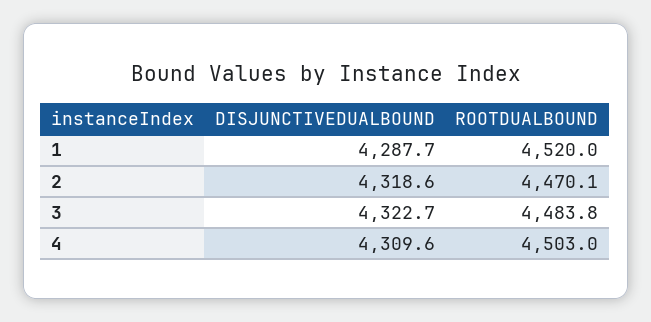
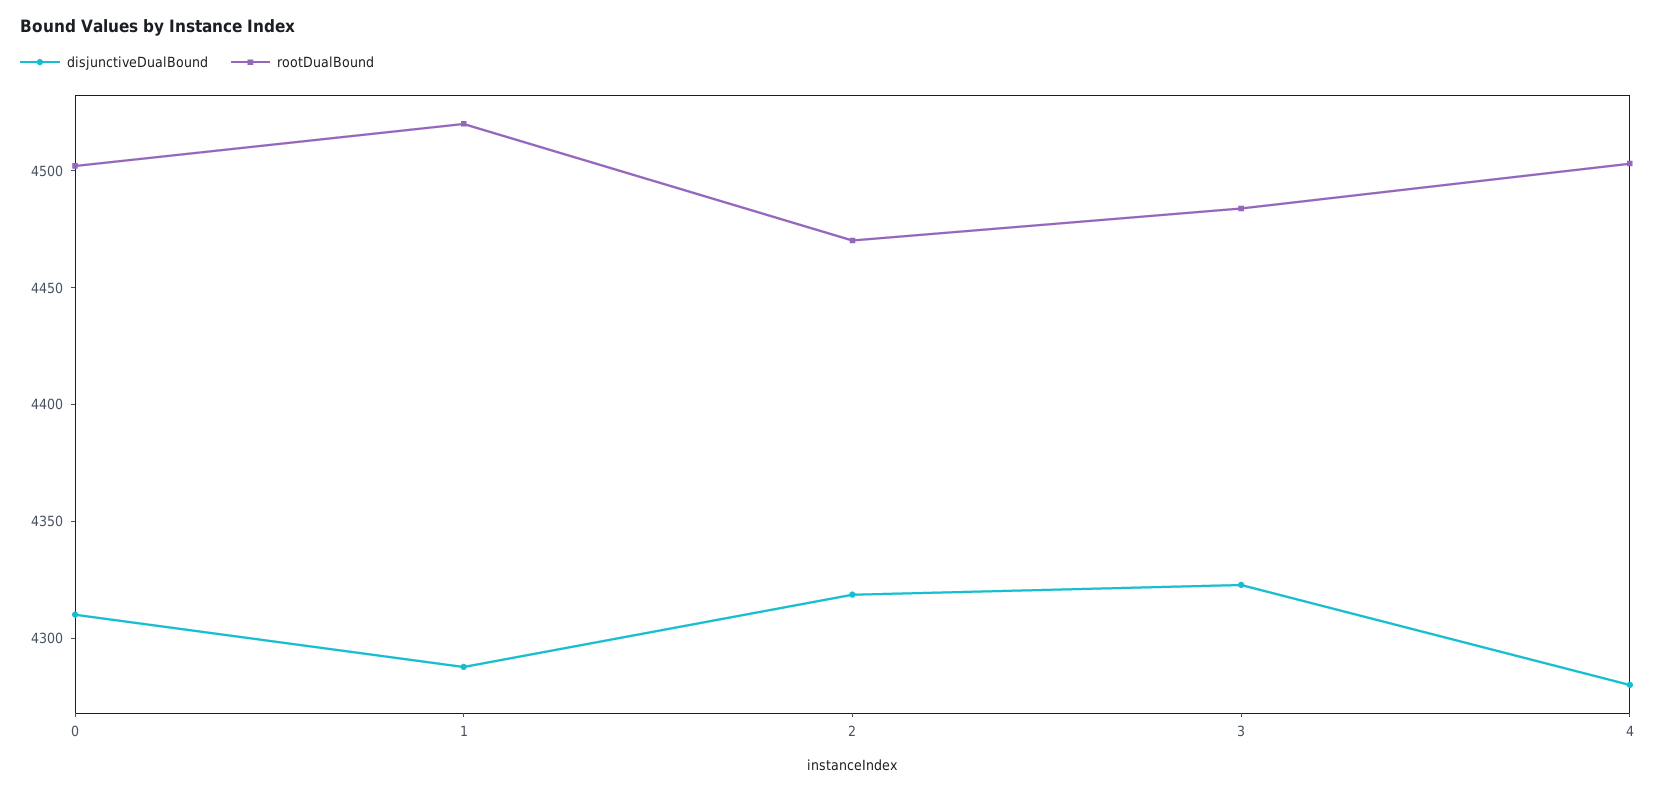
  {
    "DISJUNCTIVEDUALBOUND": {
      "1": 4287.7,
      "2": 4318.6,
      "3": 4322.7,
-     "4": 4309.6
+     "4": 4280,
+     "0": 4310
    },
    "ROOTDUALBOUND": {
      "1": 4520,
      "2": 4470.1,
      "3": 4483.8,
-     "4": 4503
+     "4": 4503,
+     "0": 4500
    }
  }

